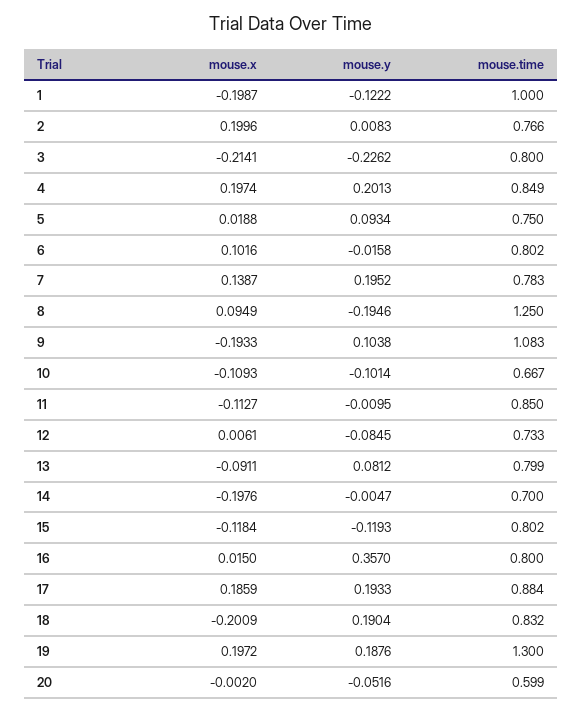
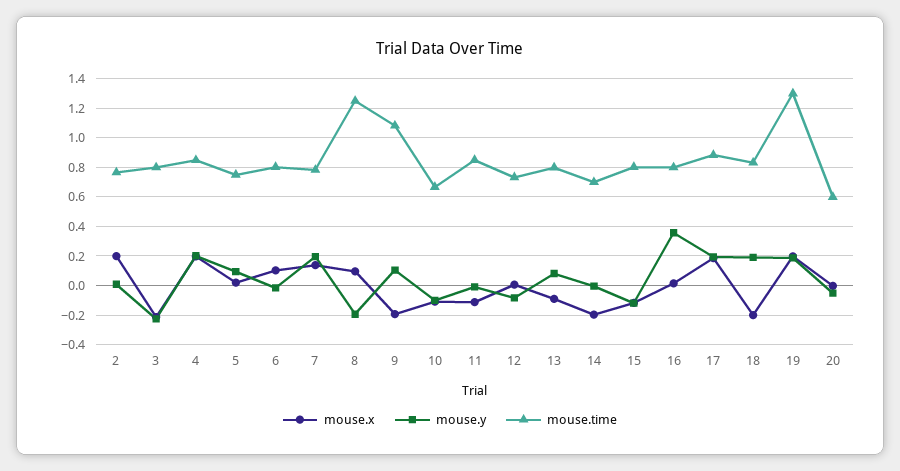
  {
    "mouse.x": {
-     "1": -0.1987,
      "2": 0.1996,
      "3": -0.2141,
      "4": 0.1974,
      "5": 0.0188,
      "6": 0.1016,
      "7": 0.1387,
      "8": 0.0949,
      "9": -0.1933,
      "10": -0.1093,
      "11": -0.1127,
      "12": 0.0061,
      "13": -0.0911,
      "14": -0.1976,
      "15": -0.1184,
      "16": 0.015,
      "17": 0.1859,
      "18": -0.2009,
      "19": 0.1972,
      "20": -0.002
    },
    "mouse.y": {
-     "1": -0.1222,
      "2": 0.0083,
      "3": -0.2262,
      "4": 0.2013,
      "5": 0.0934,
      "6": -0.0158,
      "7": 0.1952,
      "8": -0.1946,
      "9": 0.1038,
      "10": -0.1014,
      "11": -0.0095,
      "12": -0.0845,
      "13": 0.0812,
      "14": -0.0047,
      "15": -0.1193,
      "16": 0.357,
      "17": 0.1933,
      "18": 0.1904,
      "19": 0.1876,
      "20": -0.0516
    },
    "mouse.time": {
-     "1": 1,
      "2": 0.766,
      "3": 0.8,
      "4": 0.849,
      "5": 0.75,
      "6": 0.802,
      "7": 0.783,
      "8": 1.25,
      "9": 1.083,
      "10": 0.667,
      "11": 0.85,
      "12": 0.733,
      "13": 0.799,
      "14": 0.7,
      "15": 0.802,
      "16": 0.8,
      "17": 0.884,
      "18": 0.832,
      "19": 1.3,
      "20": 0.599
    }
  }

